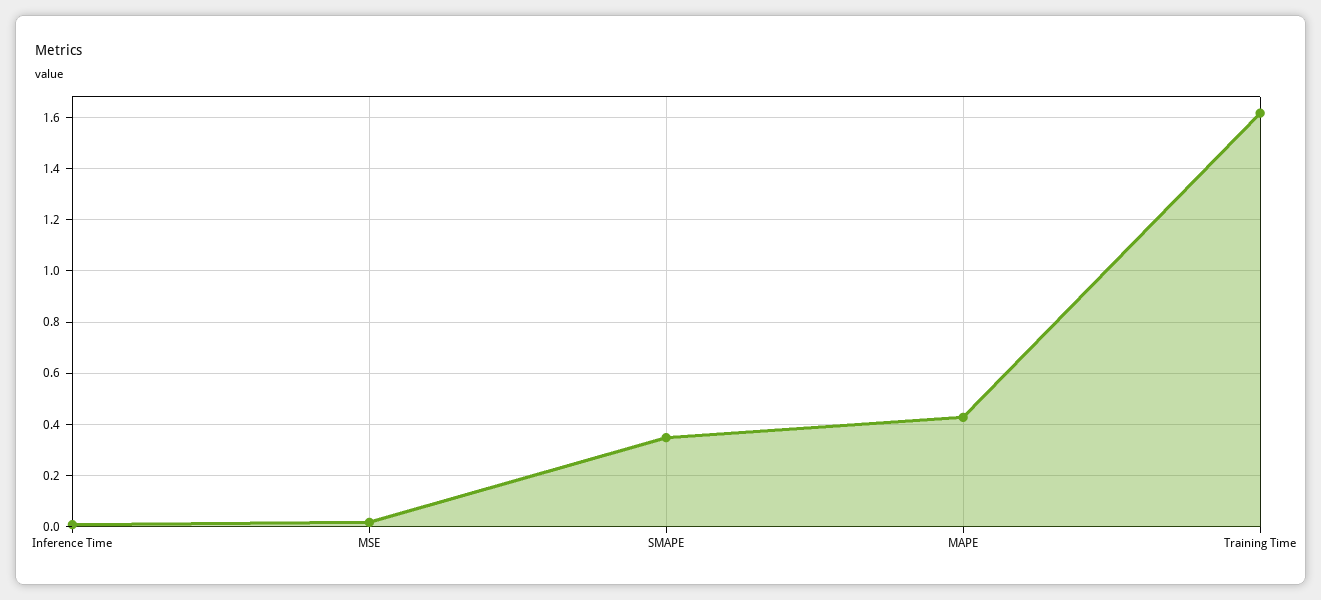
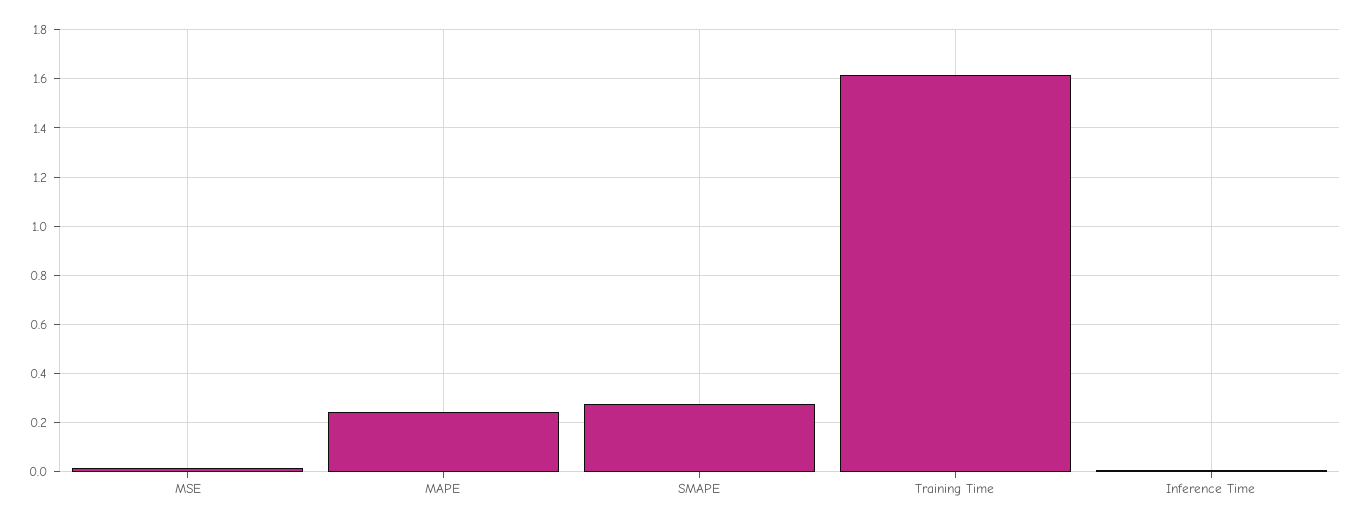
  {
    "Inference Time": 0,
    "MSE": 0.025,
-   "SMAPE": 0.35,
+   "SMAPE": 0.275,
-   "MAPE": 0.425,
+   "MAPE": 0.25,
    "Training Time": 1.625
  }

